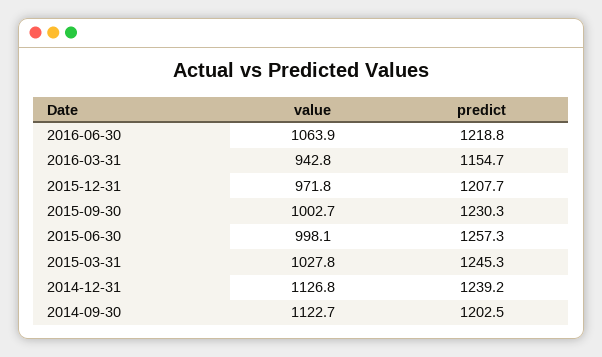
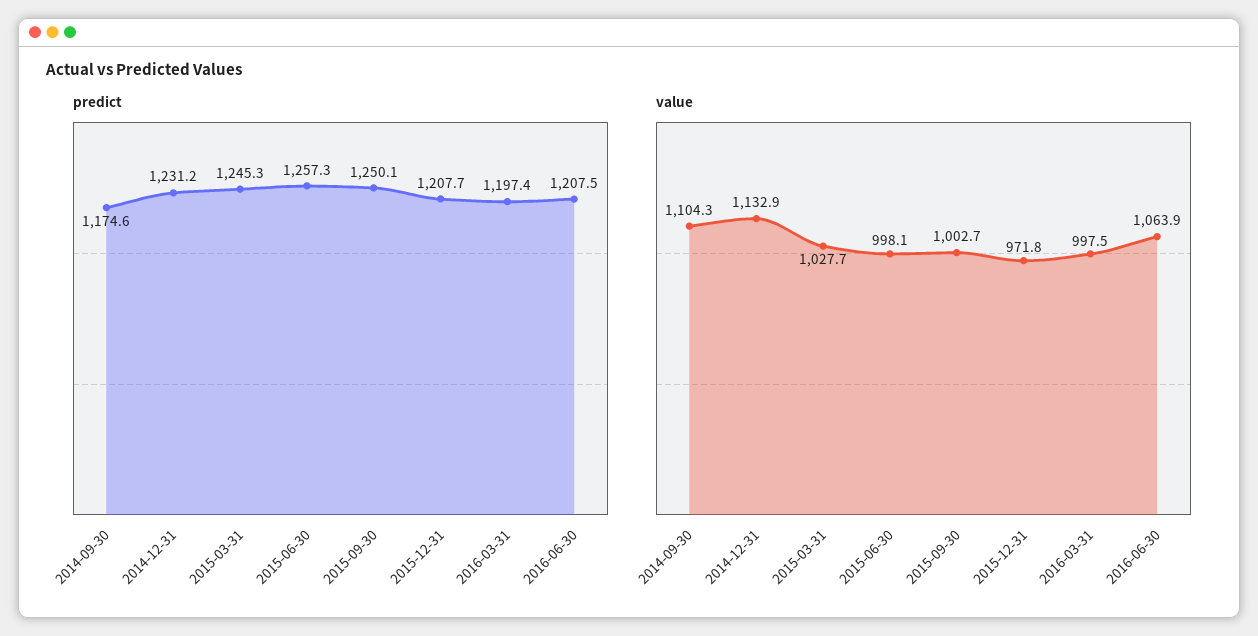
  {
    "value": {
      "2016-06-30": 1063.9,
-     "2016-03-31": 942.8,
+     "2016-03-31": 997.5,
      "2015-12-31": 971.8,
      "2015-09-30": 1002.7,
      "2015-06-30": 998.1,
-     "2015-03-31": 1027.8,
+     "2015-03-31": 1027.7,
-     "2014-12-31": 1126.8,
+     "2014-12-31": 1132.9,
-     "2014-09-30": 1122.7
+     "2014-09-30": 1104.3
    },
    "predict": {
-     "2016-06-30": 1218.8,
+     "2016-06-30": 1207.5,
-     "2016-03-31": 1154.7,
+     "2016-03-31": 1197.4,
      "2015-12-31": 1207.7,
-     "2015-09-30": 1230.3,
+     "2015-09-30": 1250.1,
      "2015-06-30": 1257.3,
      "2015-03-31": 1245.3,
-     "2014-12-31": 1239.2,
+     "2014-12-31": 1231.2,
-     "2014-09-30": 1202.5
+     "2014-09-30": 1174.6
    }
  }

